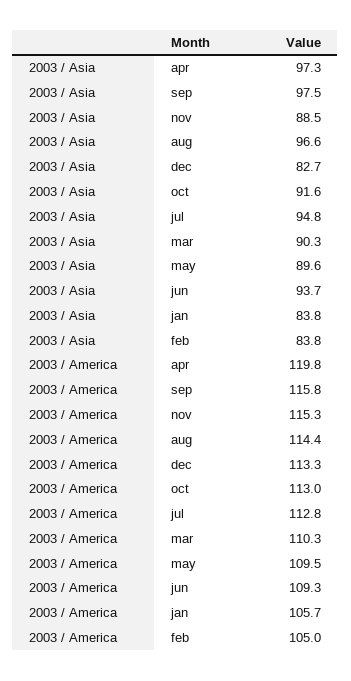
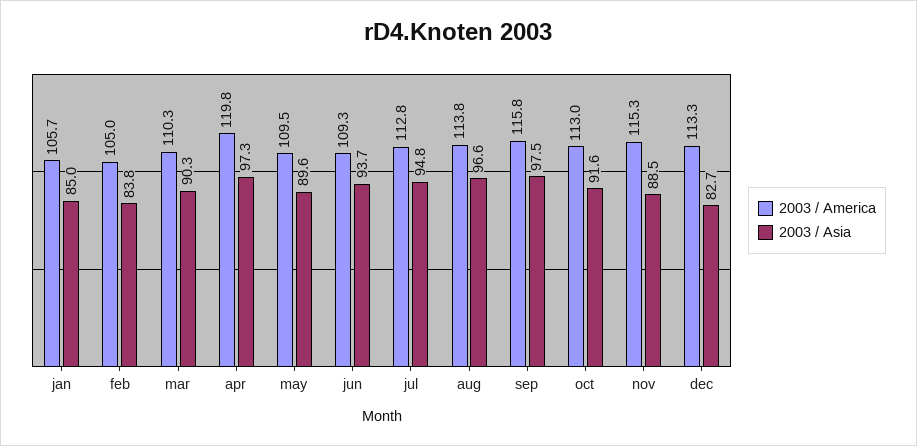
  {
    "2003 / Asia": {
      "apr": 97.3,
      "sep": 97.5,
      "nov": 88.5,
      "aug": 96.6,
      "dec": 82.7,
      "oct": 91.6,
      "jul": 94.8,
      "mar": 90.3,
      "may": 89.6,
      "jun": 93.7,
-     "jan": 83.8,
+     "jan": 85,
      "feb": 83.8
    },
    "2003 / America": {
      "apr": 119.8,
      "sep": 115.8,
      "nov": 115.3,
-     "aug": 114.4,
+     "aug": 113.8,
      "dec": 113.3,
      "oct": 113,
      "jul": 112.8,
      "mar": 110.3,
      "may": 109.5,
      "jun": 109.3,
      "jan": 105.7,
      "feb": 105
    }
  }

